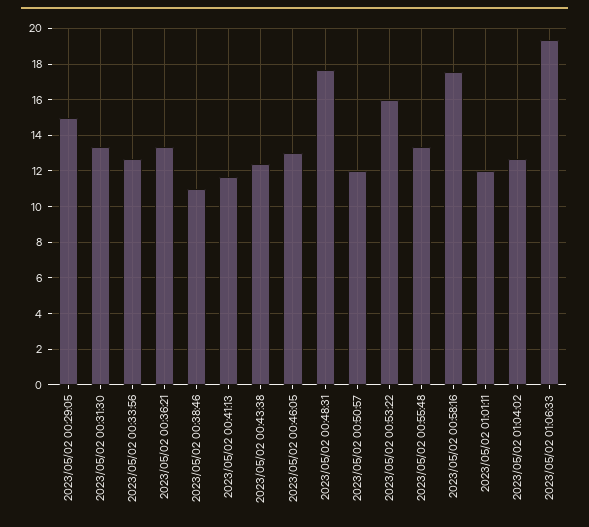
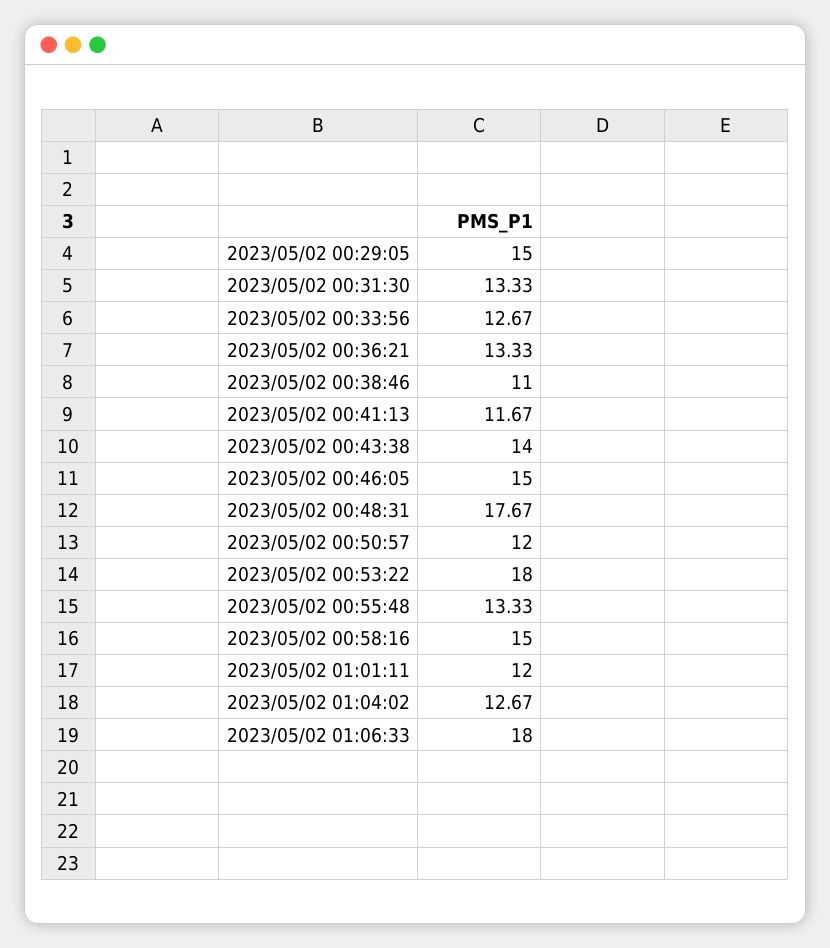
  {
    "2023/05/02 00:29:05": 15,
    "2023/05/02 00:31:30": 13.33,
    "2023/05/02 00:33:56": 12.67,
    "2023/05/02 00:36:21": 13.33,
    "2023/05/02 00:38:46": 11,
    "2023/05/02 00:41:13": 11.67,
-   "2023/05/02 00:43:38": 12.5,
+   "2023/05/02 00:43:38": 14,
-   "2023/05/02 00:46:05": 13,
+   "2023/05/02 00:46:05": 15,
    "2023/05/02 00:48:31": 17.67,
    "2023/05/02 00:50:57": 12,
-   "2023/05/02 00:53:22": 16,
+   "2023/05/02 00:53:22": 18,
    "2023/05/02 00:55:48": 13.33,
-   "2023/05/02 00:58:16": 17.5,
+   "2023/05/02 00:58:16": 15,
    "2023/05/02 01:01:11": 12,
    "2023/05/02 01:04:02": 12.67,
-   "2023/05/02 01:06:33": 19.5
+   "2023/05/02 01:06:33": 18
  }

